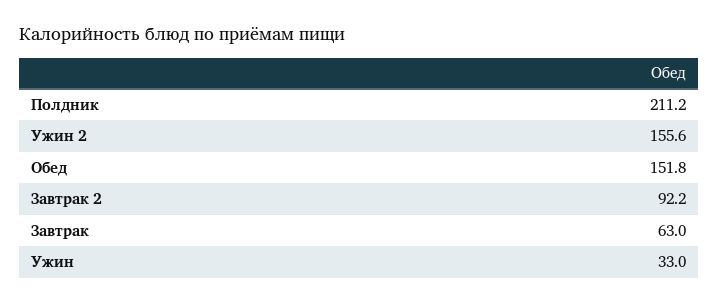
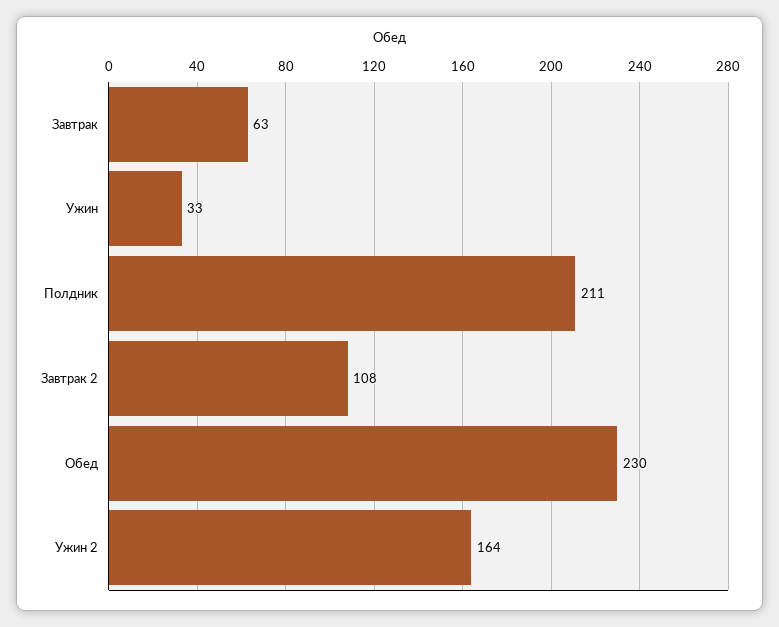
  {
    "Полдник": 211.2,
-   "Ужин 2": 155.6,
+   "Ужин 2": 164,
-   "Обед": 151.8,
+   "Обед": 230,
-   "Завтрак 2": 92.2,
+   "Завтрак 2": 108,
    "Завтрак": 63,
    "Ужин": 33
  }

